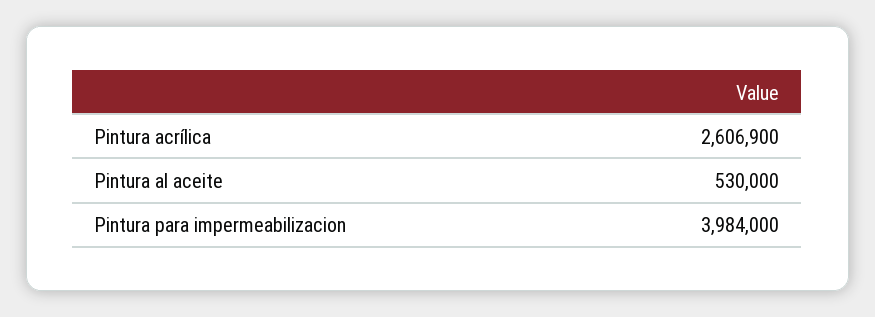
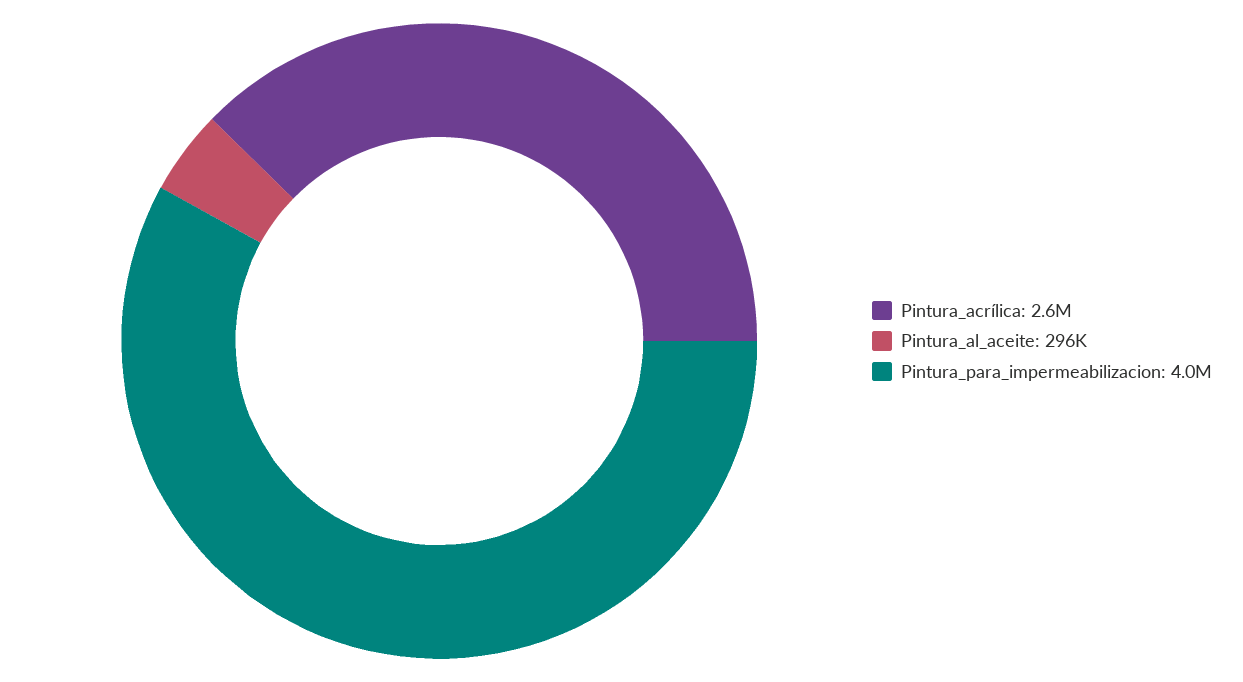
  {
    "Pintura acrílica": 2606900,
-   "Pintura al aceite": 530000,
+   "Pintura al aceite": 296000,
    "Pintura para impermeabilizacion": 3984000
  }

